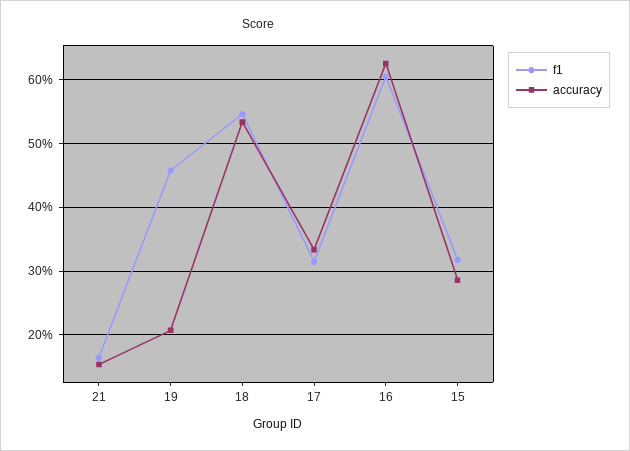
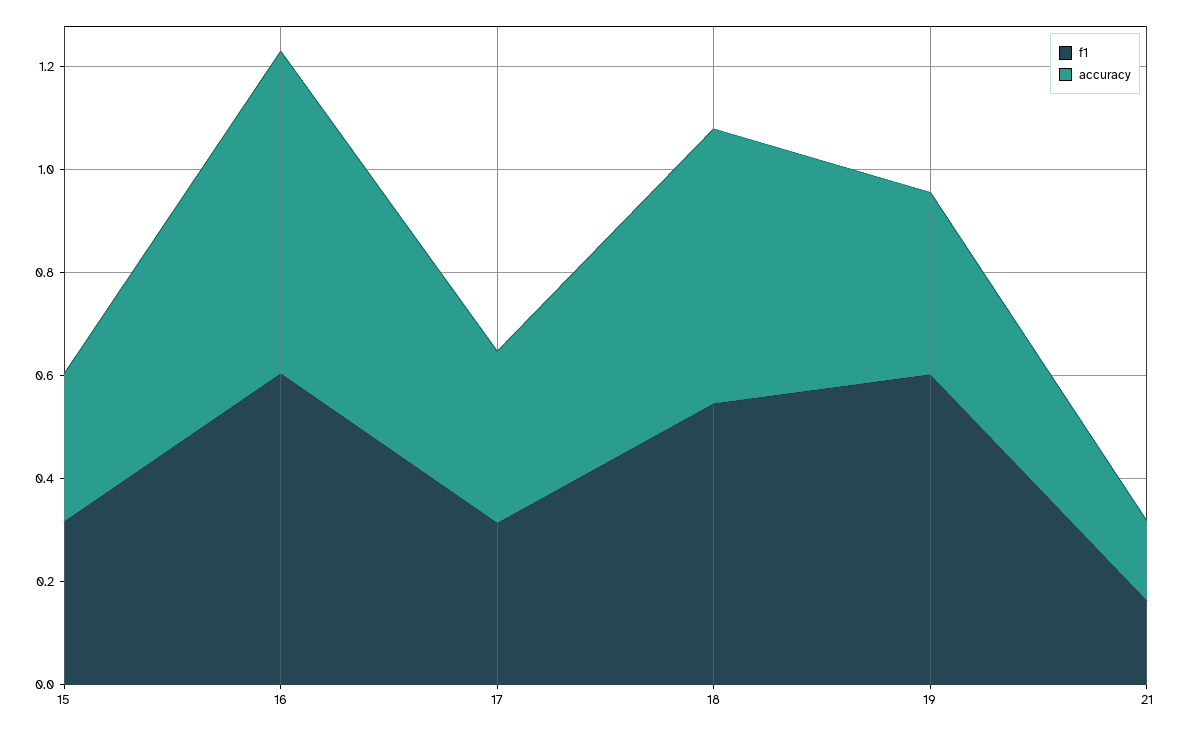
  {
    "f1": {
      "21": 0.16,
-     "19": 0.46,
+     "19": 0.6,
      "18": 0.55,
      "17": 0.31,
      "16": 0.6,
      "15": 0.32
    },
    "accuracy": {
      "21": 0.15,
-     "19": 0.21,
+     "19": 0.35,
      "18": 0.53,
      "17": 0.33,
      "16": 0.63,
      "15": 0.29
    }
  }

